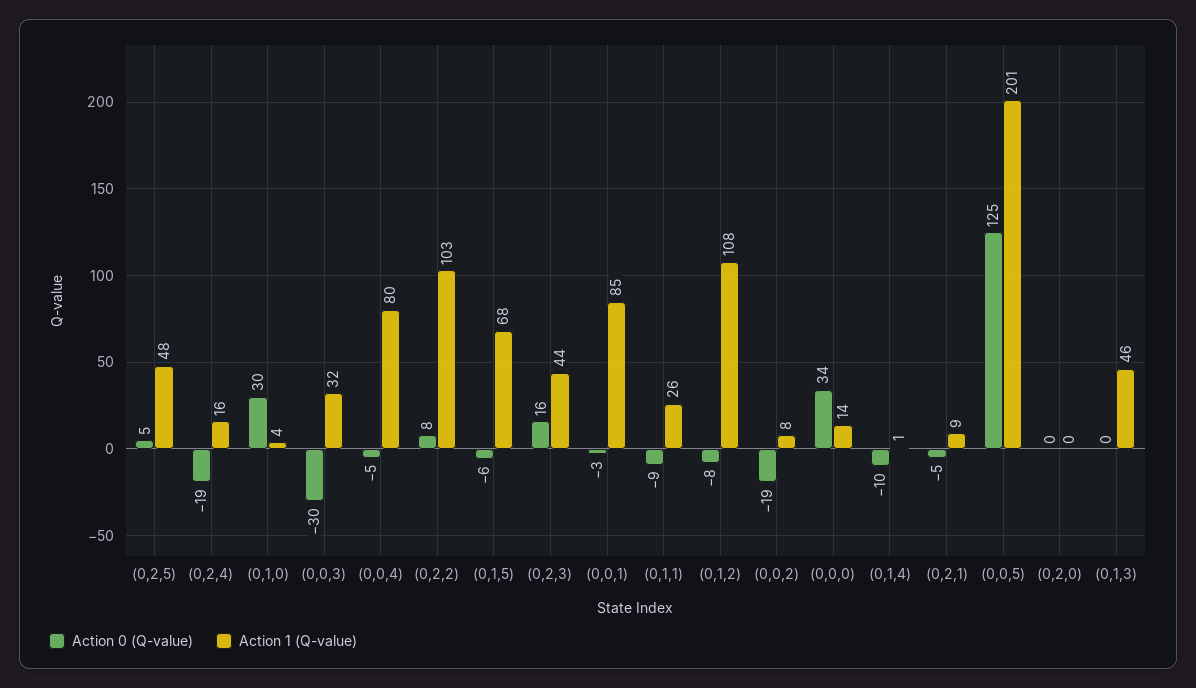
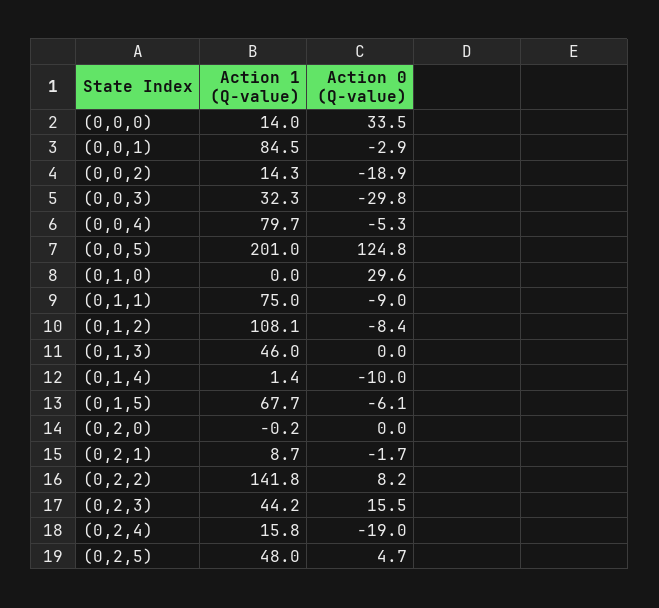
  {
    "Action 0 (Q-value)": {
      "(0,2,5)": 4.7,
      "(0,2,4)": -19,
      "(0,1,0)": 29.6,
      "(0,0,3)": -29.8,
      "(0,0,4)": -5.3,
      "(0,2,2)": 8.2,
      "(0,1,5)": -6.1,
      "(0,2,3)": 15.5,
      "(0,0,1)": -2.9,
      "(0,1,1)": -9,
      "(0,1,2)": -8.4,
      "(0,0,2)": -18.9,
      "(0,0,0)": 33.5,
      "(0,1,4)": -10,
-     "(0,2,1)": -5,
+     "(0,2,1)": -1.7,
      "(0,0,5)": 124.8,
      "(0,2,0)": 0,
      "(0,1,3)": 0
    },
    "Action 1 (Q-value)": {
      "(0,2,5)": 48,
      "(0,2,4)": 15.8,
-     "(0,1,0)": 4,
+     "(0,1,0)": 0,
      "(0,0,3)": 32.3,
      "(0,0,4)": 79.7,
-     "(0,2,2)": 103,
+     "(0,2,2)": 141.8,
      "(0,1,5)": 67.7,
      "(0,2,3)": 44.2,
      "(0,0,1)": 84.5,
-     "(0,1,1)": 26,
+     "(0,1,1)": 75,
      "(0,1,2)": 108.1,
-     "(0,0,2)": 8,
+     "(0,0,2)": 14.3,
      "(0,0,0)": 14,
      "(0,1,4)": 1.4,
      "(0,2,1)": 8.7,
      "(0,0,5)": 201,
      "(0,2,0)": -0.2,
      "(0,1,3)": 46
    }
  }

